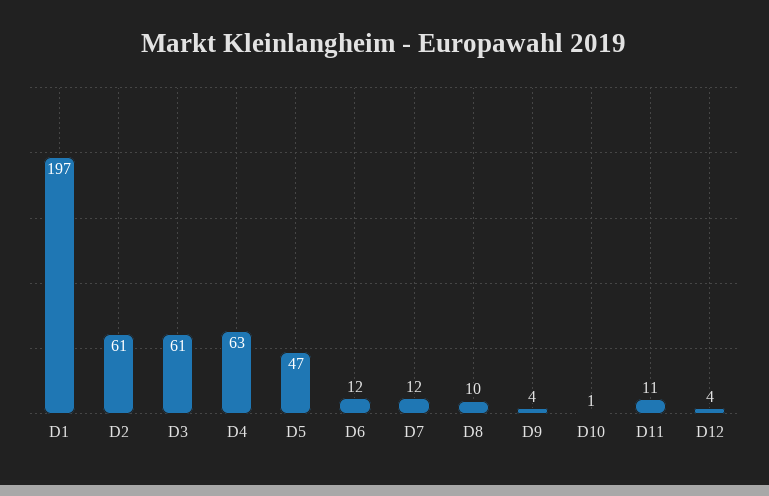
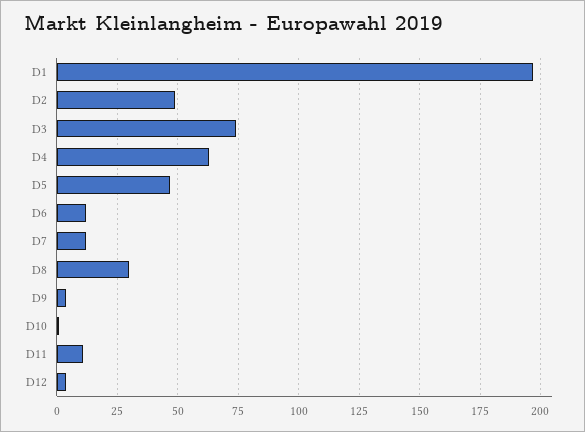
  {
    "D1": 197,
-   "D2": 61,
+   "D2": 50,
-   "D3": 61,
+   "D3": 75,
    "D4": 63,
    "D5": 47,
    "D6": 12,
    "D7": 12,
-   "D8": 10,
+   "D8": 30,
    "D9": 4,
    "D10": 1,
    "D11": 11,
    "D12": 4
  }

